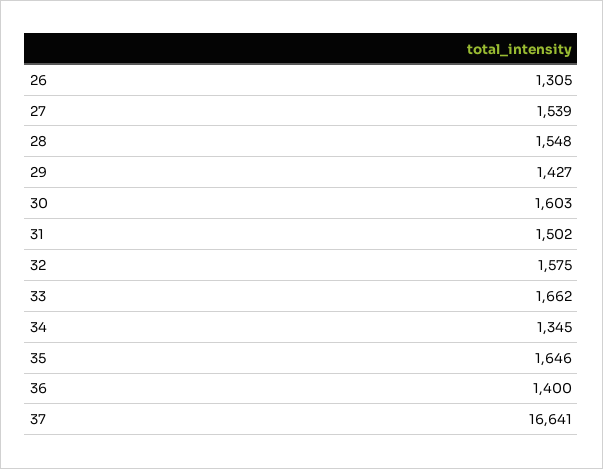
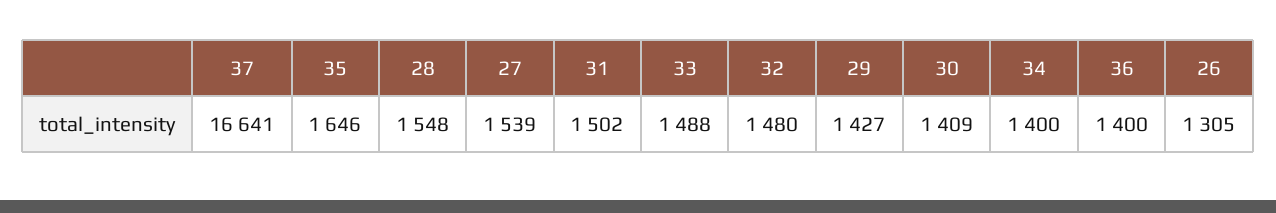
  {
    "26": 1305,
    "27": 1539,
    "28": 1548,
    "29": 1427,
-   "30": 1603,
+   "30": 1409,
    "31": 1502,
-   "32": 1575,
+   "32": 1480,
-   "33": 1662,
+   "33": 1488,
-   "34": 1345,
+   "34": 1400,
    "35": 1646,
    "36": 1400,
    "37": 16641
  }

